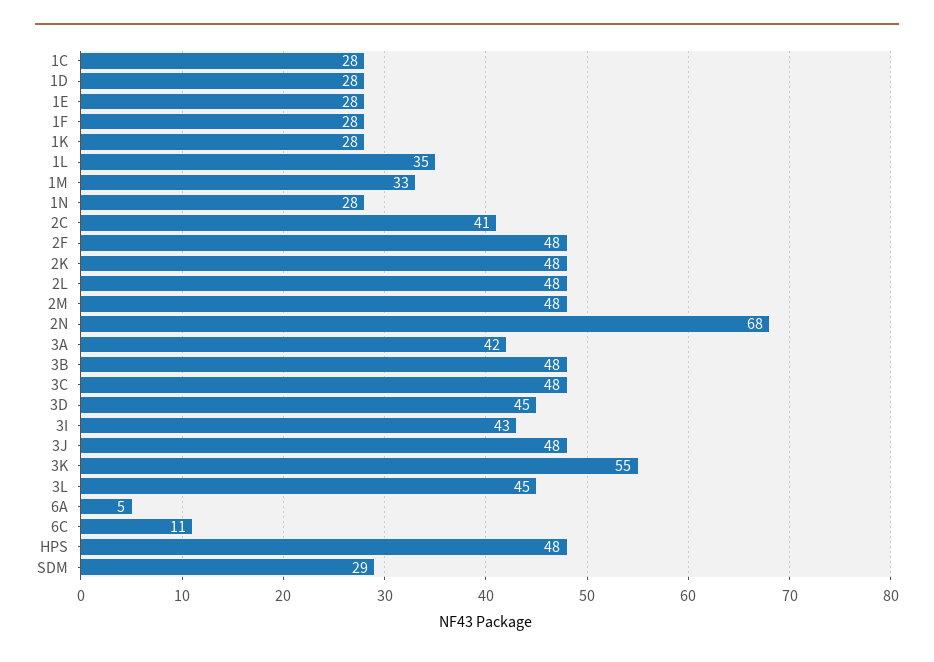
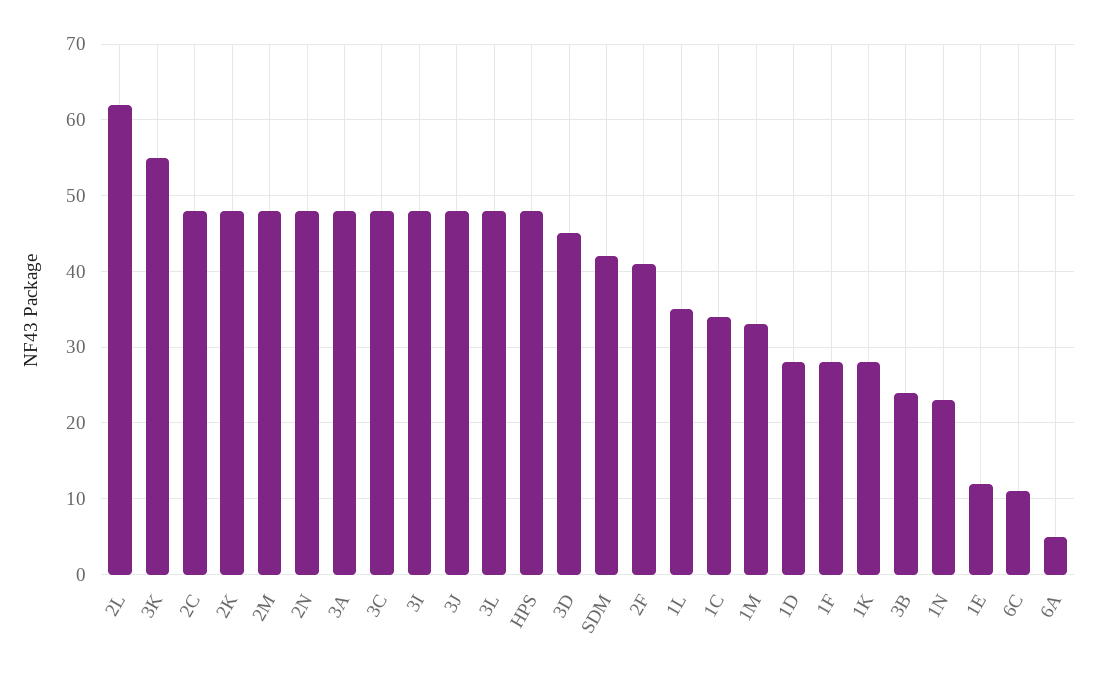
  {
-   "1C": 28,
+   "1C": 34,
    "1D": 28,
-   "1E": 28,
+   "1E": 12,
    "1F": 28,
    "1K": 28,
    "1L": 35,
    "1M": 33,
-   "1N": 28,
+   "1N": 23,
-   "2C": 41,
+   "2C": 48,
-   "2F": 48,
+   "2F": 41,
    "2K": 48,
-   "2L": 48,
+   "2L": 62,
    "2M": 48,
-   "2N": 68,
+   "2N": 48,
-   "3A": 42,
+   "3A": 48,
-   "3B": 48,
+   "3B": 24,
    "3C": 48,
    "3D": 45,
-   "3I": 43,
+   "3I": 48,
    "3J": 48,
    "3K": 55,
-   "3L": 45,
+   "3L": 48,
    "6A": 5,
    "6C": 11,
    "HPS": 48,
-   "SDM": 29
+   "SDM": 42
  }

